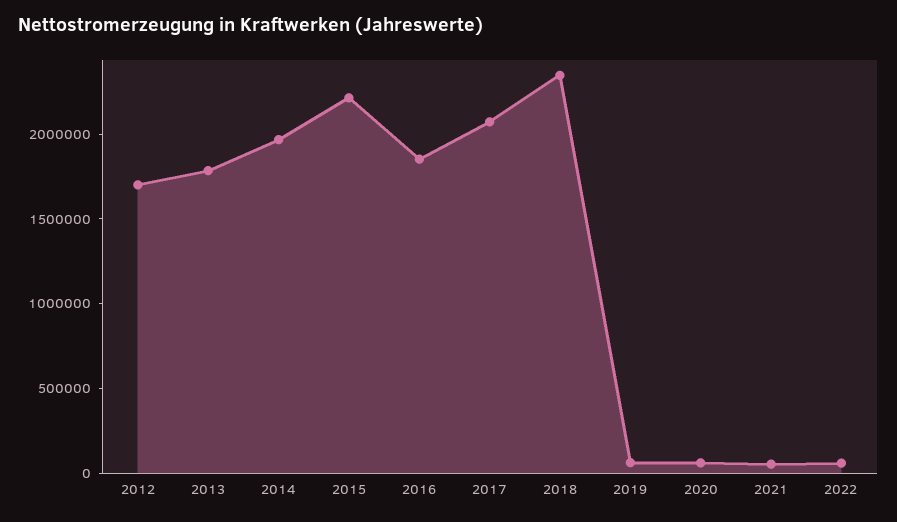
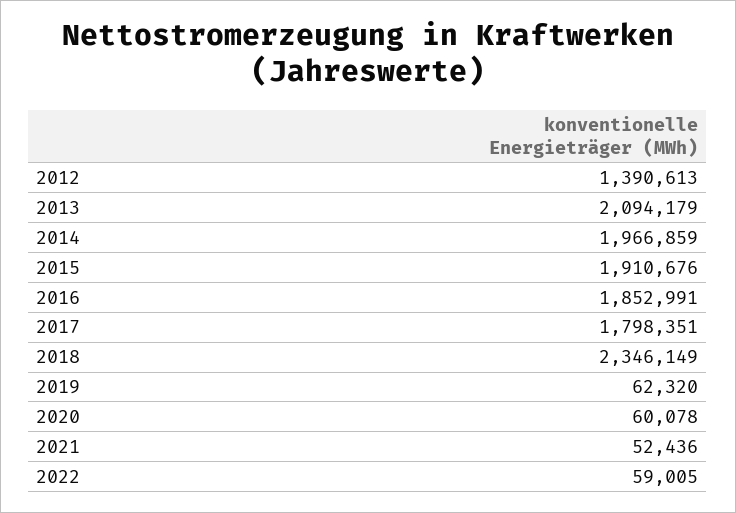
  {
-   "2012": 1700000,
+   "2012": 1390613,
-   "2013": 1800000,
+   "2013": 2094179,
    "2014": 1966859,
-   "2015": 2200000,
+   "2015": 1910676,
    "2016": 1852991,
-   "2017": 2100000,
+   "2017": 1798351,
    "2018": 2346149,
    "2019": 62320,
    "2020": 60078,
    "2021": 52436,
    "2022": 59005
  }

